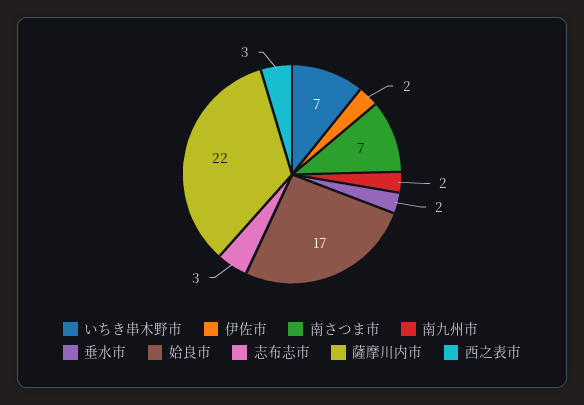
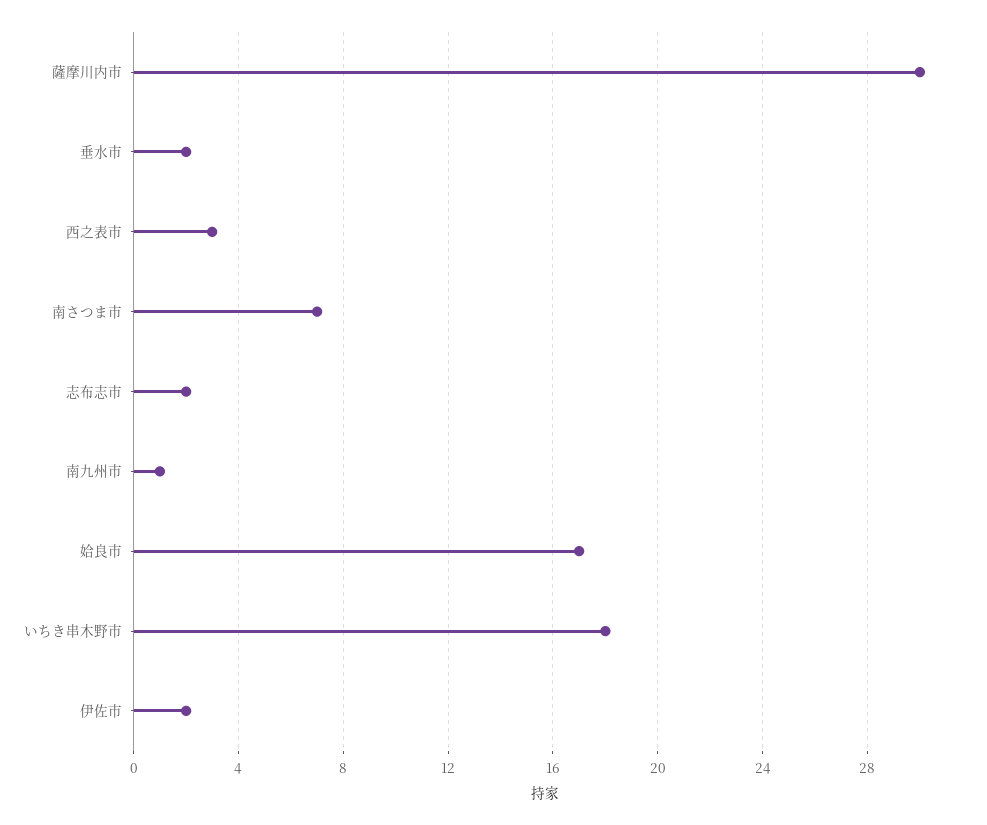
  {
-   "いちき串木野市": 7,
+   "いちき串木野市": 18,
    "伊佐市": 2,
    "南さつま市": 7,
-   "南九州市": 2,
+   "南九州市": 1,
    "垂水市": 2,
    "姶良市": 17,
-   "志布志市": 3,
+   "志布志市": 2,
-   "薩摩川内市": 22,
+   "薩摩川内市": 30,
    "西之表市": 3
  }

